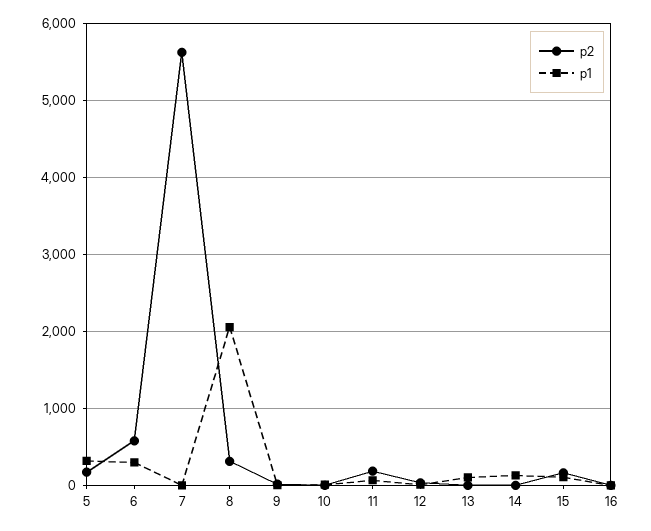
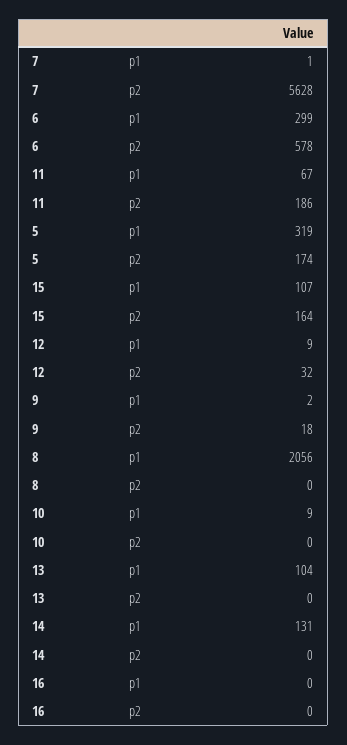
  {
    "p2": {
      "5": 174,
      "6": 578,
      "7": 5628,
-     "8": 300,
+     "8": 0,
      "9": 18,
      "10": 0,
      "11": 186,
      "12": 32,
      "13": 0,
      "14": 0,
      "15": 164,
      "16": 0
    },
    "p1": {
      "5": 319,
      "6": 299,
      "7": 1,
      "8": 2056,
      "9": 2,
      "10": 9,
      "11": 67,
      "12": 9,
      "13": 104,
      "14": 131,
      "15": 107,
      "16": 0
    }
  }

